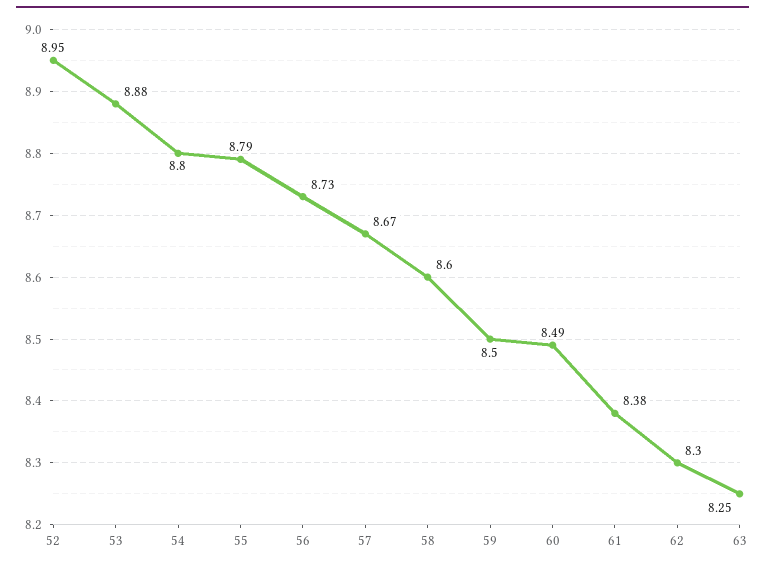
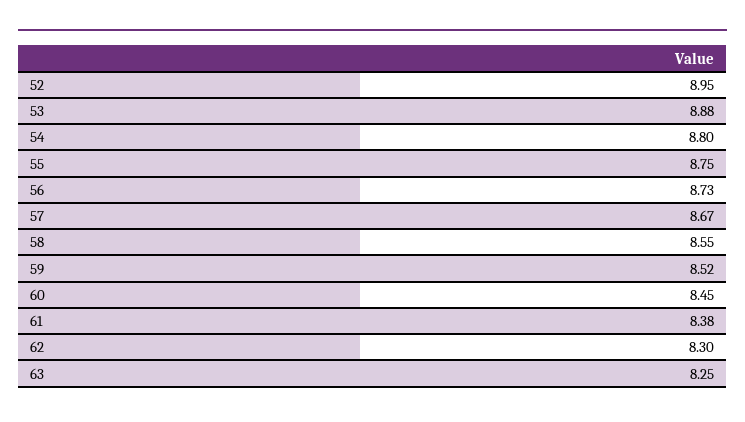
  {
    "52": 8.95,
    "53": 8.88,
    "54": 8.8,
-   "55": 8.79,
+   "55": 8.75,
    "56": 8.73,
    "57": 8.67,
-   "58": 8.6,
+   "58": 8.55,
-   "59": 8.5,
+   "59": 8.52,
-   "60": 8.49,
+   "60": 8.45,
    "61": 8.38,
    "62": 8.3,
    "63": 8.25
  }

